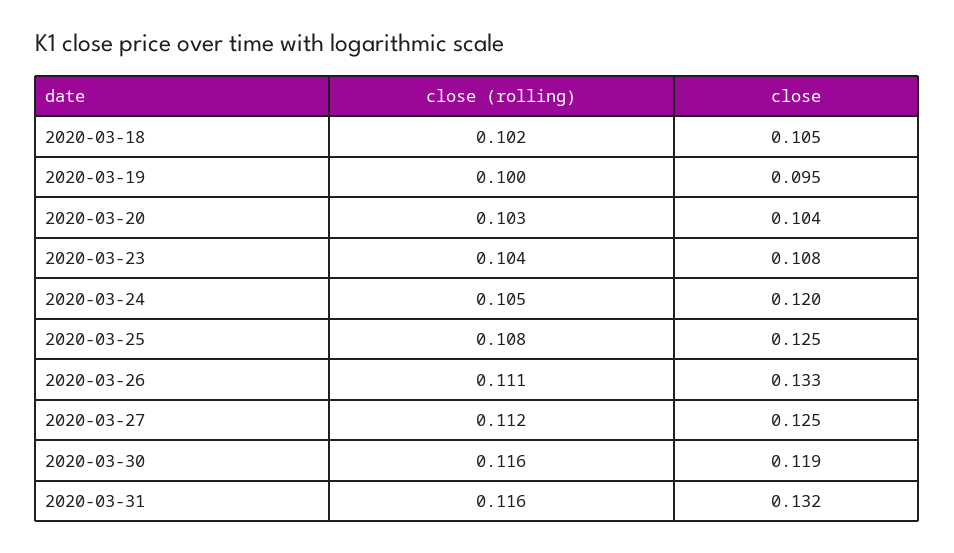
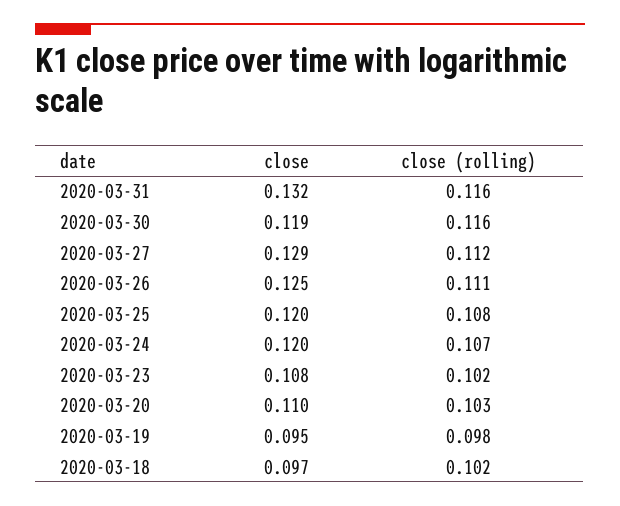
  {
    "close (rolling)": {
      "2020-03-18": 0.102,
-     "2020-03-19": 0.1,
+     "2020-03-19": 0.098,
      "2020-03-20": 0.103,
-     "2020-03-23": 0.104,
+     "2020-03-23": 0.102,
-     "2020-03-24": 0.105,
+     "2020-03-24": 0.107,
      "2020-03-25": 0.108,
      "2020-03-26": 0.111,
      "2020-03-27": 0.112,
      "2020-03-30": 0.116,
      "2020-03-31": 0.116
    },
    "close": {
-     "2020-03-18": 0.105,
+     "2020-03-18": 0.097,
      "2020-03-19": 0.095,
-     "2020-03-20": 0.104,
+     "2020-03-20": 0.11,
      "2020-03-23": 0.108,
      "2020-03-24": 0.12,
-     "2020-03-25": 0.125,
+     "2020-03-25": 0.12,
-     "2020-03-26": 0.133,
+     "2020-03-26": 0.125,
-     "2020-03-27": 0.125,
+     "2020-03-27": 0.129,
      "2020-03-30": 0.119,
      "2020-03-31": 0.132
    }
  }

